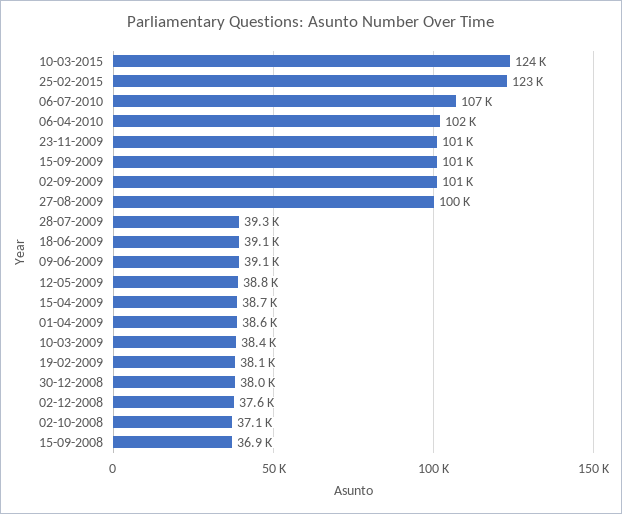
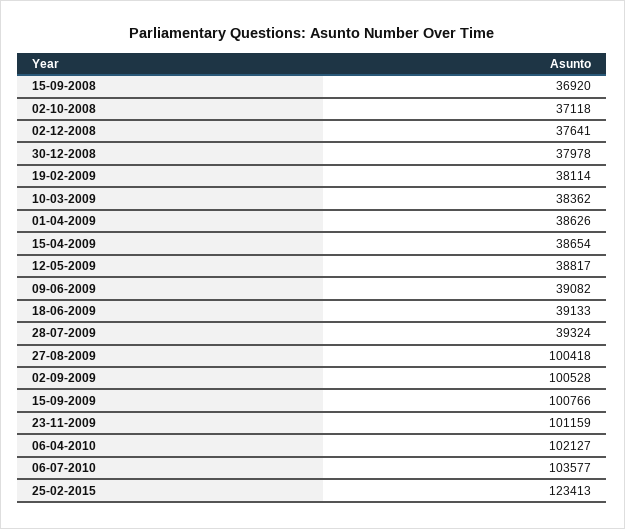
  {
-   "10-03-2015": 124000,
    "25-02-2015": 123413,
-   "06-07-2010": 107000,
+   "06-07-2010": 103577,
    "06-04-2010": 102127,
    "23-11-2009": 101159,
    "15-09-2009": 100766,
    "02-09-2009": 100528,
    "27-08-2009": 100418,
    "28-07-2009": 39324,
    "18-06-2009": 39133,
    "09-06-2009": 39082,
    "12-05-2009": 38817,
    "15-04-2009": 38654,
    "01-04-2009": 38626,
    "10-03-2009": 38362,
    "19-02-2009": 38114,
    "30-12-2008": 37978,
    "02-12-2008": 37641,
    "02-10-2008": 37118,
    "15-09-2008": 36920
  }

